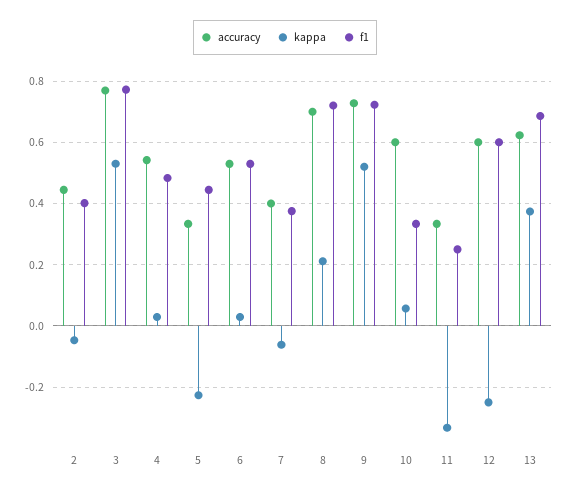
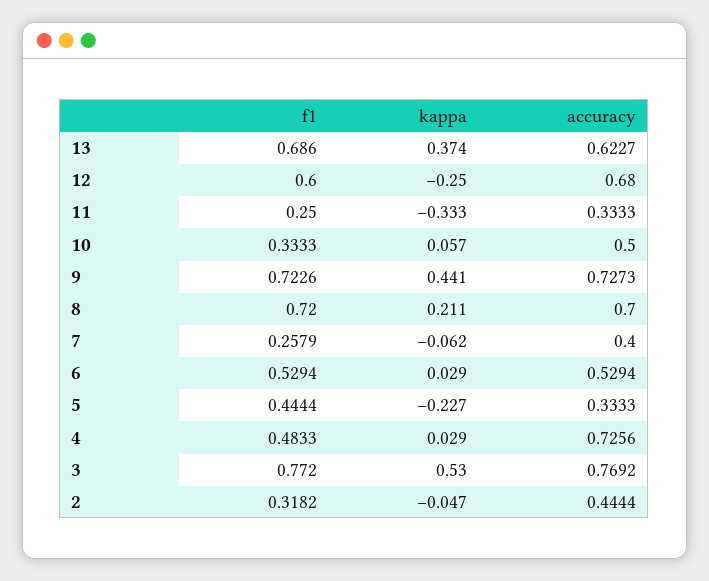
  {
    "accuracy": {
      "2": 0.4444,
      "3": 0.7692,
-     "4": 0.54,
+     "4": 0.7256,
      "5": 0.3333,
      "6": 0.5294,
      "7": 0.4,
      "8": 0.7,
      "9": 0.7273,
-     "10": 0.6,
+     "10": 0.5,
      "11": 0.3333,
-     "12": 0.6,
+     "12": 0.68,
      "13": 0.6227
    },
    "kappa": {
      "2": -0.047,
      "3": 0.53,
      "4": 0.029,
      "5": -0.227,
      "6": 0.029,
      "7": -0.062,
      "8": 0.211,
-     "9": 0.52,
+     "9": 0.441,
      "10": 0.057,
      "11": -0.333,
      "12": -0.25,
      "13": 0.374
    },
    "f1": {
-     "2": 0.4,
+     "2": 0.3182,
      "3": 0.772,
      "4": 0.4833,
      "5": 0.4444,
      "6": 0.5294,
-     "7": 0.38,
+     "7": 0.2579,
      "8": 0.72,
      "9": 0.7226,
      "10": 0.3333,
      "11": 0.25,
      "12": 0.6,
      "13": 0.686
    }
  }

